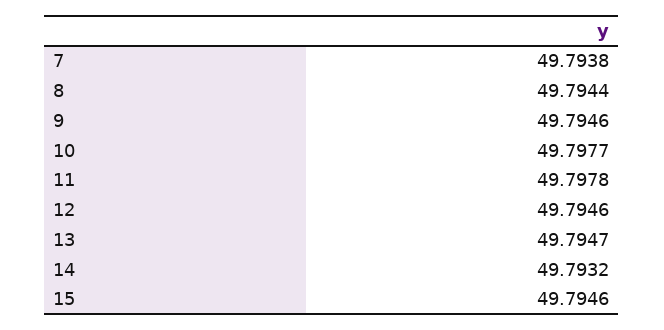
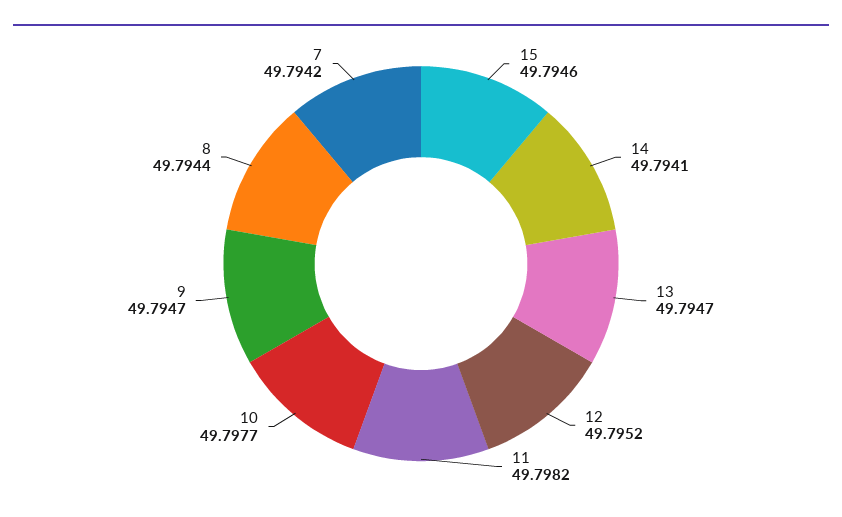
  {
-   "7": 49.7938,
+   "7": 49.7942,
    "8": 49.7944,
-   "9": 49.7946,
+   "9": 49.7947,
    "10": 49.7977,
-   "11": 49.7978,
+   "11": 49.7982,
-   "12": 49.7946,
+   "12": 49.7952,
    "13": 49.7947,
-   "14": 49.7932,
+   "14": 49.7941,
    "15": 49.7946
  }

